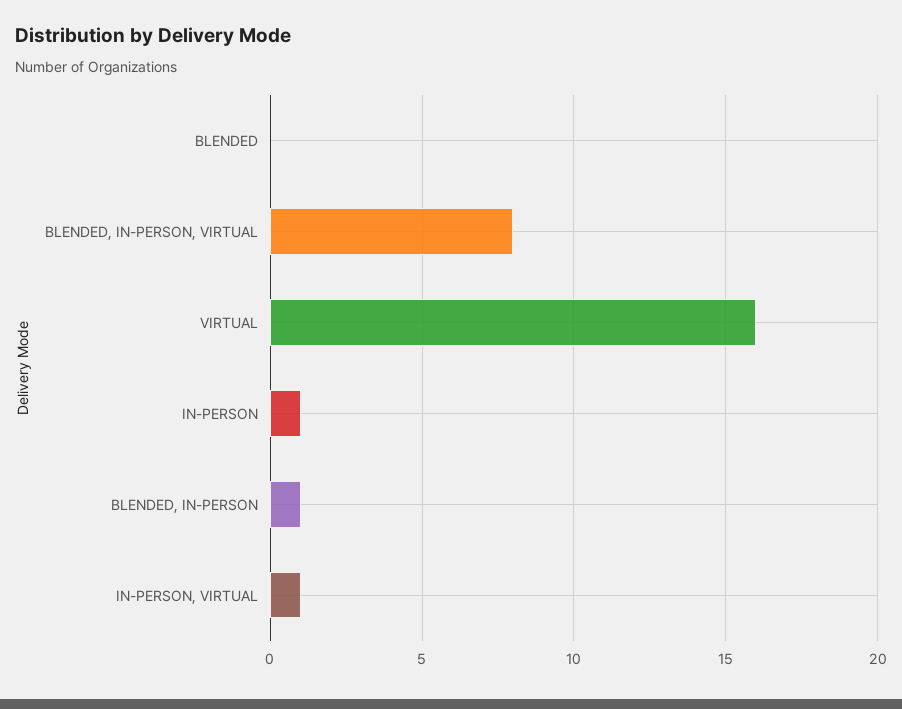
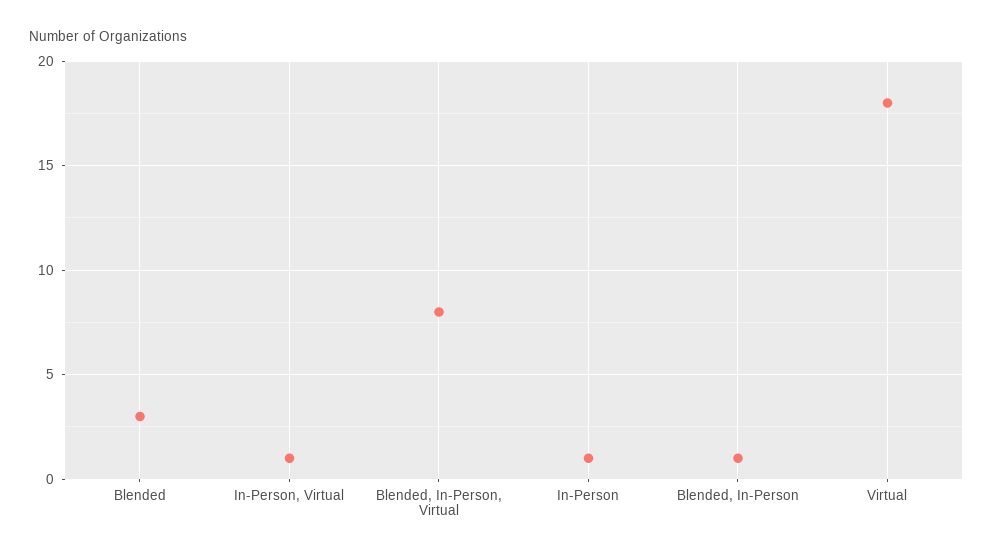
  {
-   "BLENDED": 0,
+   "BLENDED": 3,
    "BLENDED, IN-PERSON, VIRTUAL": 8,
-   "VIRTUAL": 16,
+   "VIRTUAL": 18,
    "IN-PERSON": 1,
    "BLENDED, IN-PERSON": 1,
    "IN-PERSON, VIRTUAL": 1
  }

